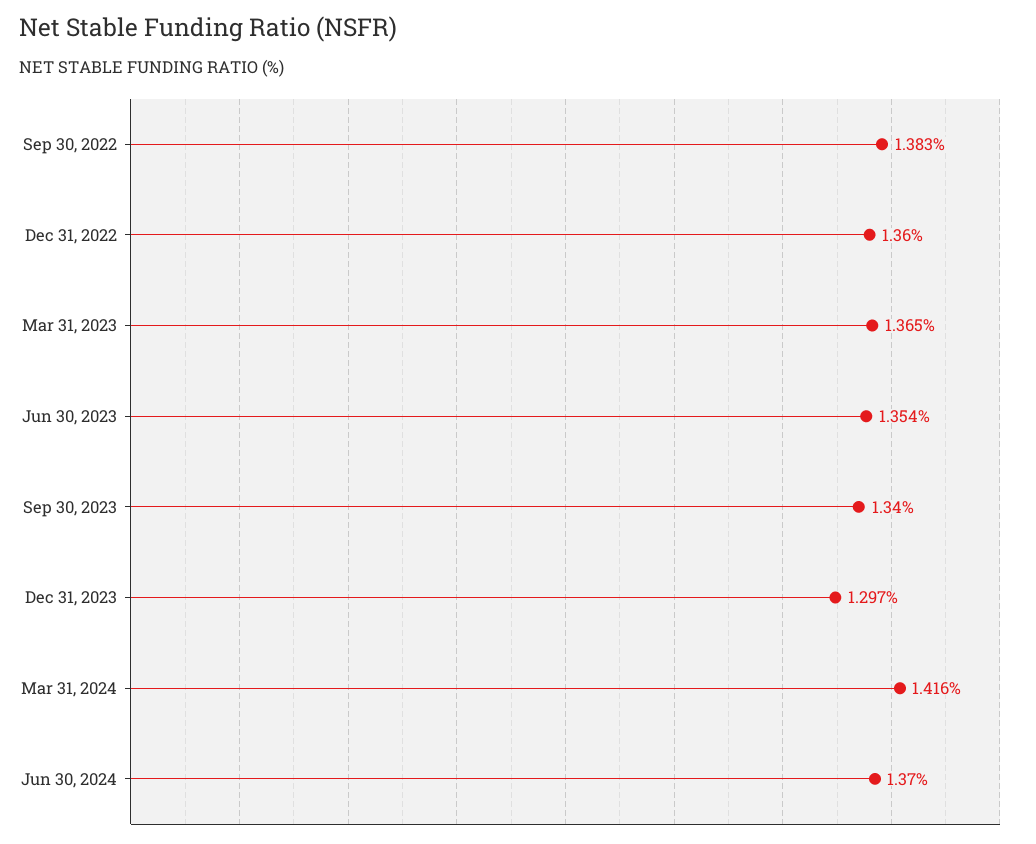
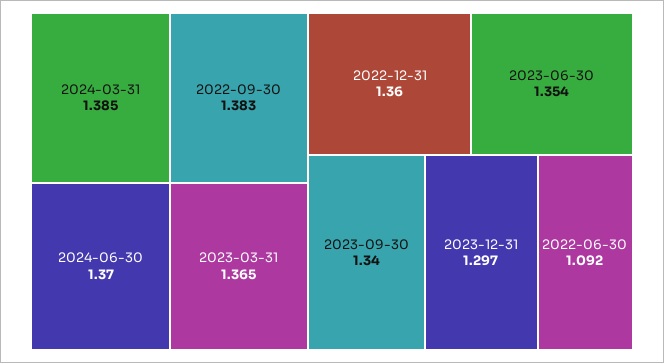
  {
    "Sep 30, 2022": 1.383,
    "Dec 31, 2022": 1.36,
    "Mar 31, 2023": 1.365,
    "Jun 30, 2023": 1.354,
    "Sep 30, 2023": 1.34,
    "Dec 31, 2023": 1.297,
-   "Mar 31, 2024": 1.416,
+   "Mar 31, 2024": 1.385,
-   "Jun 30, 2024": 1.37
+   "Jun 30, 2024": 1.37,
+   "2022-06-30": 1.092
  }

